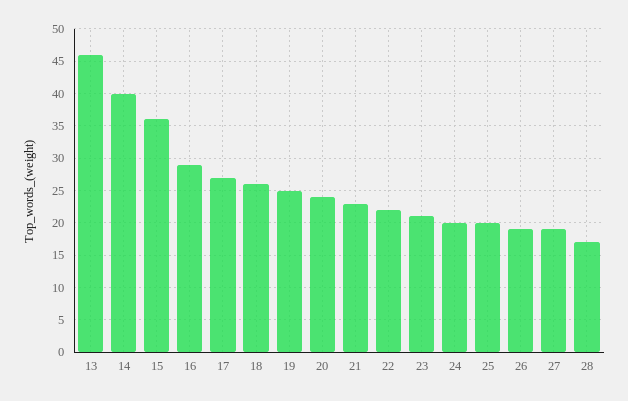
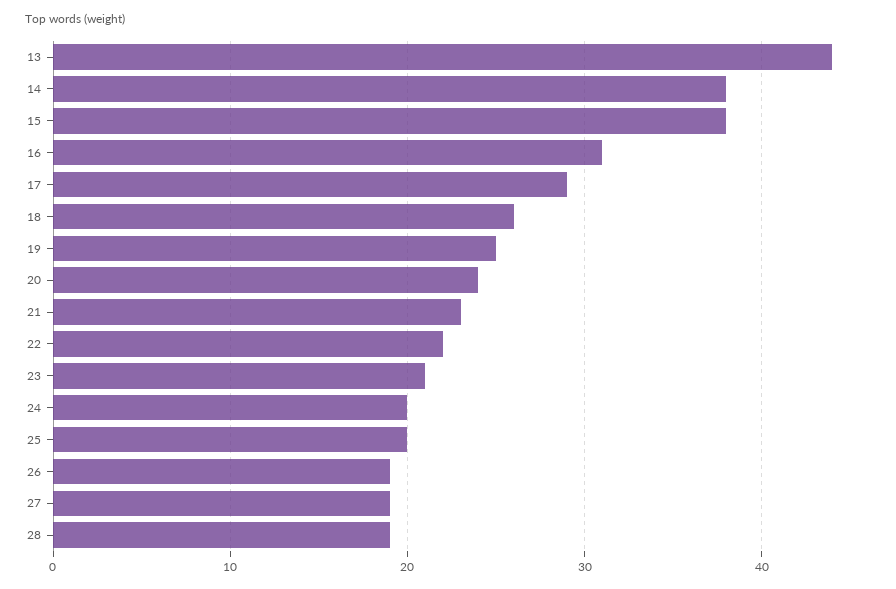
  {
-   "13": 46,
+   "13": 44,
-   "14": 40,
+   "14": 38,
-   "15": 36,
+   "15": 38,
-   "16": 29,
+   "16": 31,
-   "17": 27,
+   "17": 29,
    "18": 26,
    "19": 25,
    "20": 24,
    "21": 23,
    "22": 22,
    "23": 21,
    "24": 20,
    "25": 20,
    "26": 19,
    "27": 19,
-   "28": 17
+   "28": 19
  }

